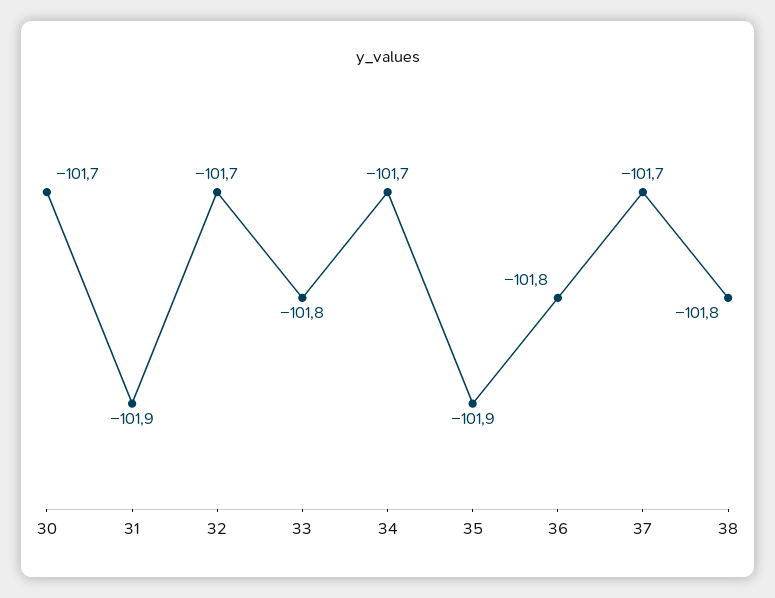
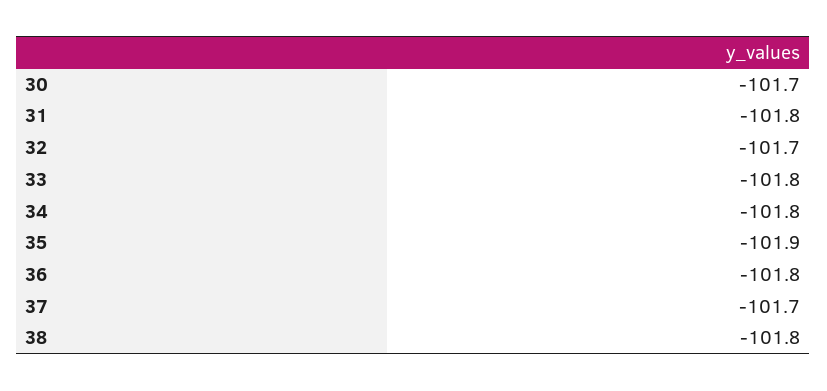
  {
    "30": -101.7,
-   "31": -101.9,
+   "31": -101.8,
    "32": -101.7,
    "33": -101.8,
-   "34": -101.7,
+   "34": -101.8,
    "35": -101.9,
    "36": -101.8,
    "37": -101.7,
    "38": -101.8
  }

